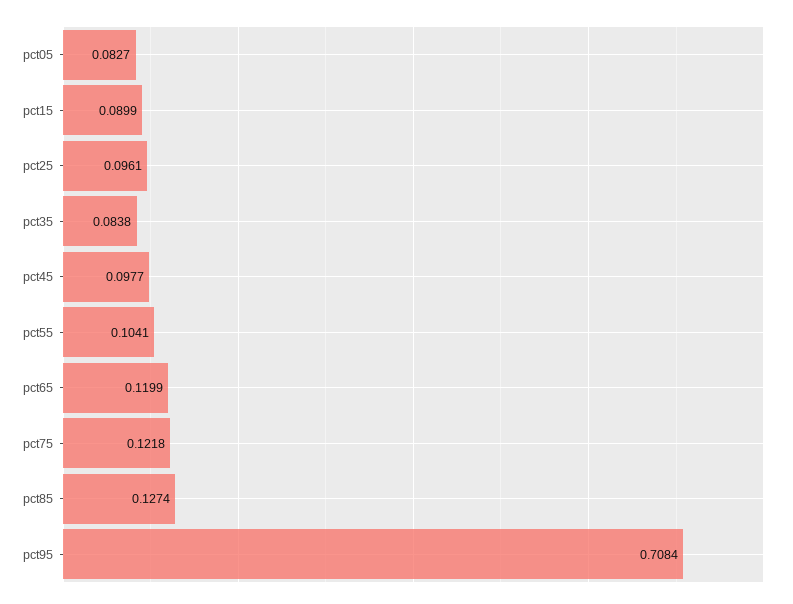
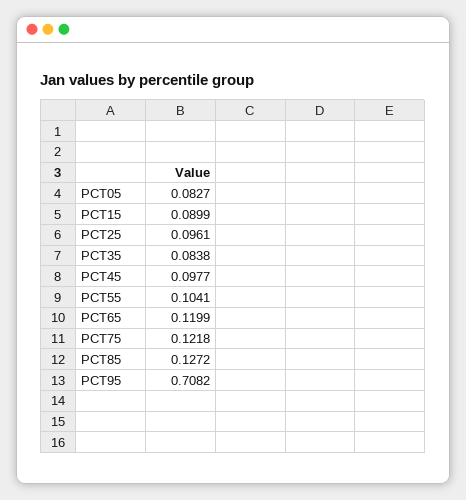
  {
    "pct05": 0.0827,
    "pct15": 0.0899,
    "pct25": 0.0961,
    "pct35": 0.0838,
    "pct45": 0.0977,
    "pct55": 0.1041,
    "pct65": 0.1199,
    "pct75": 0.1218,
-   "pct85": 0.1274,
+   "pct85": 0.1272,
-   "pct95": 0.7084
+   "pct95": 0.7082
  }

